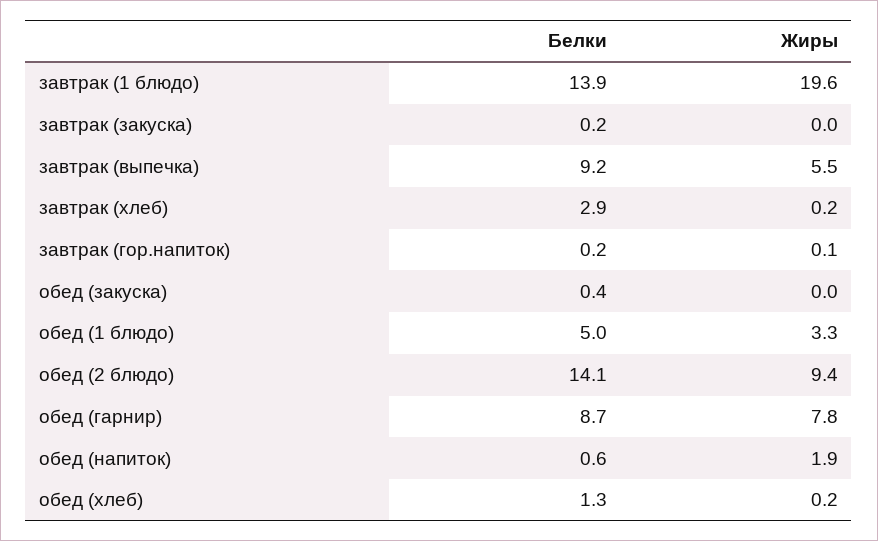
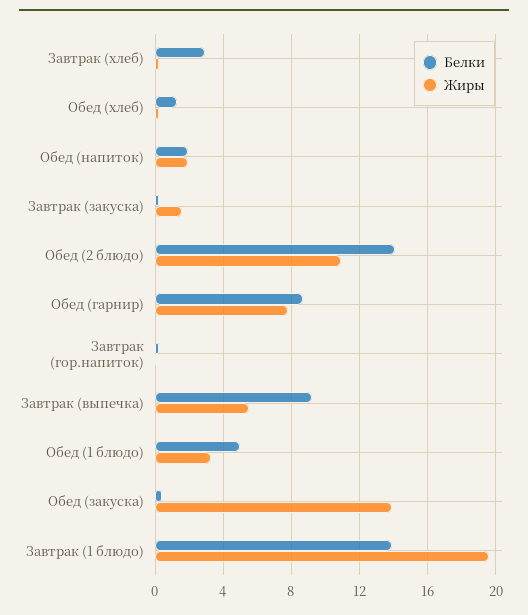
  {
    "Белки": {
      "завтрак (1 блюдо)": 13.9,
      "завтрак (закуска)": 0.2,
      "завтрак (выпечка)": 9.2,
      "завтрак (хлеб)": 2.9,
      "завтрак (гор.напиток)": 0.2,
      "обед (закуска)": 0.4,
      "обед (1 блюдо)": 5,
      "обед (2 блюдо)": 14.1,
      "обед (гарнир)": 8.7,
-     "обед (напиток)": 0.6,
+     "обед (напиток)": 2,
      "обед (хлеб)": 1.3
    },
    "Жиры": {
      "завтрак (1 блюдо)": 19.6,
-     "завтрак (закуска)": 0,
+     "завтрак (закуска)": 1.5,
      "завтрак (выпечка)": 5.5,
      "завтрак (хлеб)": 0.2,
      "завтрак (гор.напиток)": 0.1,
-     "обед (закуска)": 0,
+     "обед (закуска)": 14,
      "обед (1 блюдо)": 3.3,
-     "обед (2 блюдо)": 9.4,
+     "обед (2 блюдо)": 11,
      "обед (гарнир)": 7.8,
      "обед (напиток)": 1.9,
      "обед (хлеб)": 0.2
    }
  }

